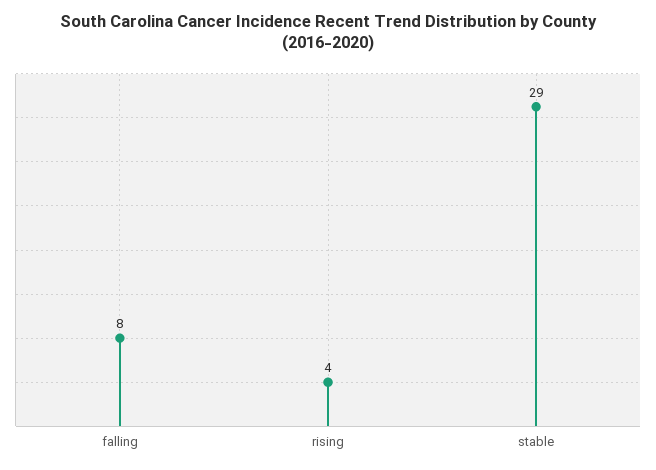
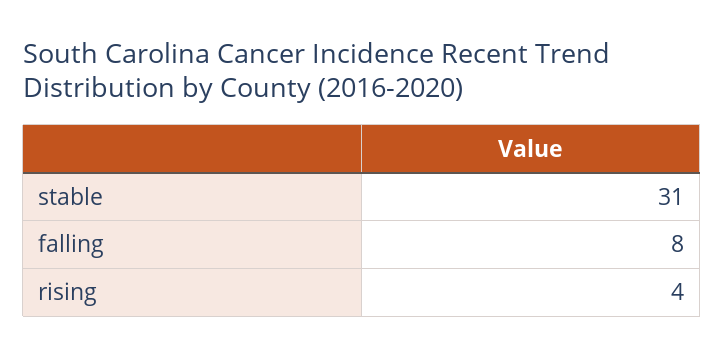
  {
    "falling": 8,
    "rising": 4,
-   "stable": 29
+   "stable": 31
  }

